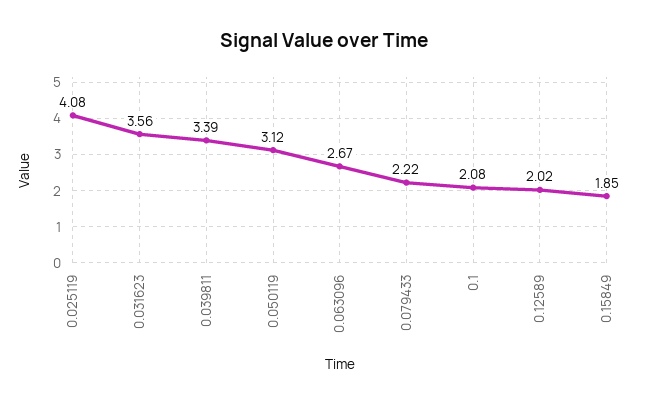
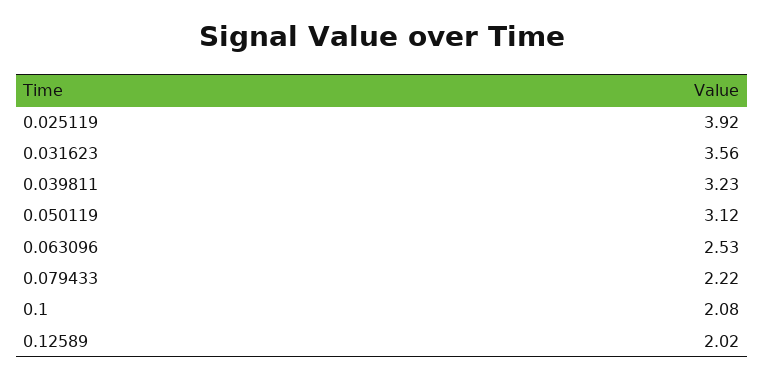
  {
-   "0.025119": 4.08,
+   "0.025119": 3.92,
    "0.031623": 3.56,
-   "0.039811": 3.39,
+   "0.039811": 3.23,
    "0.050119": 3.12,
-   "0.063096": 2.67,
+   "0.063096": 2.53,
    "0.079433": 2.22,
    "0.1": 2.08,
-   "0.12589": 2.02,
+   "0.12589": 2.02
-   "0.15849": 1.85
  }

